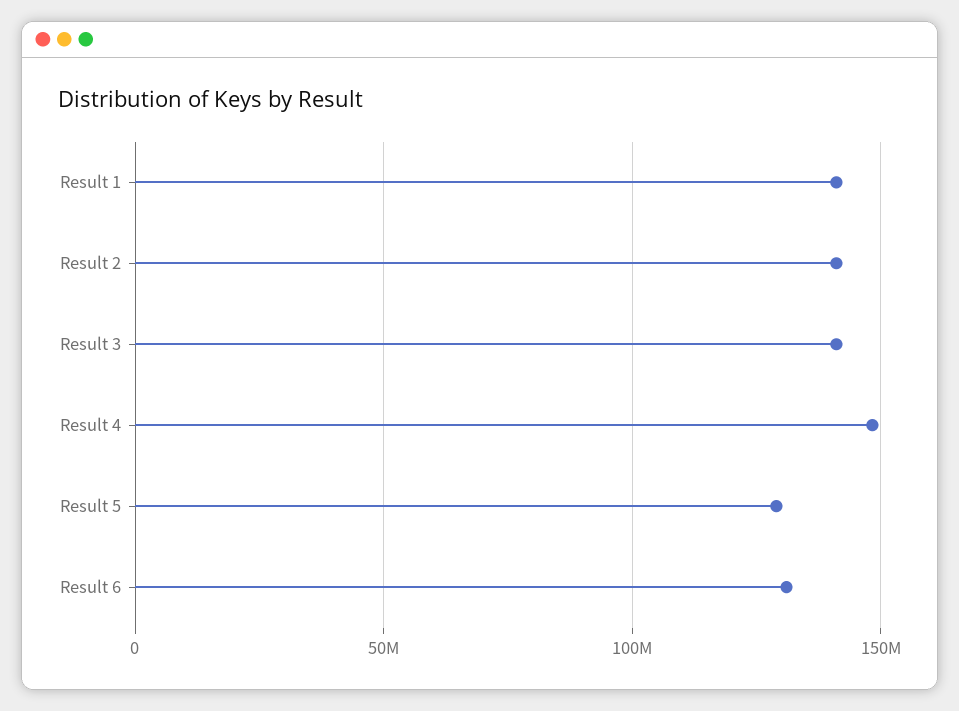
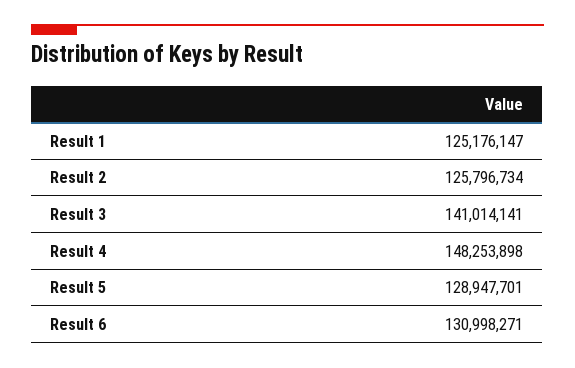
  {
-   "Result 1": 140000000,
+   "Result 1": 125176147,
-   "Result 2": 140000000,
+   "Result 2": 125796734,
    "Result 3": 141014141,
    "Result 4": 148253898,
    "Result 5": 128947701,
    "Result 6": 130998271
  }

